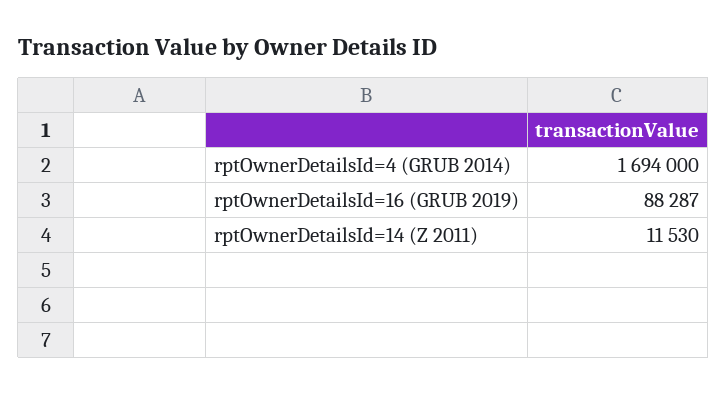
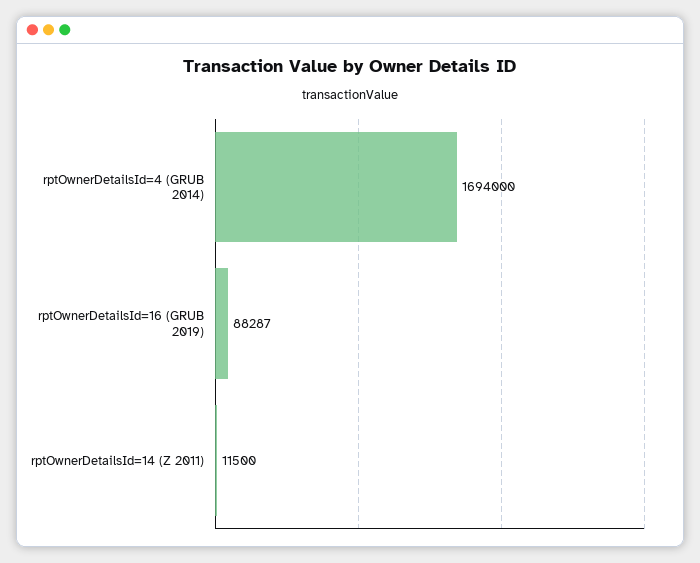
  {
    "rptOwnerDetailsId=4 (GRUB 2014)": 1694000,
    "rptOwnerDetailsId=16 (GRUB 2019)": 88287,
-   "rptOwnerDetailsId=14 (Z 2011)": 11530
+   "rptOwnerDetailsId=14 (Z 2011)": 11500
  }

